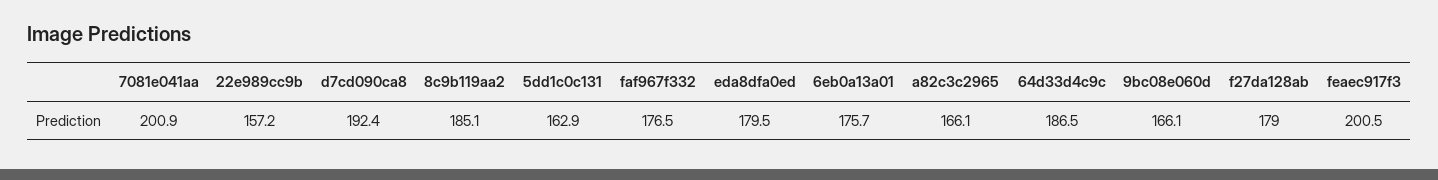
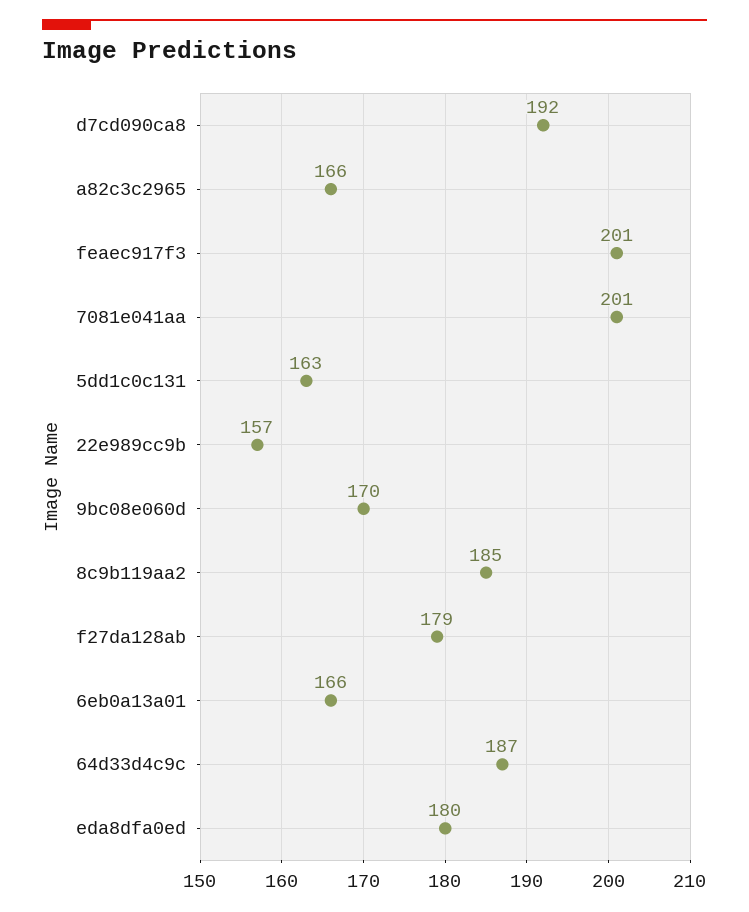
  {
    "7081e041aa": 200.9,
    "22e989cc9b": 157.2,
    "d7cd090ca8": 192.4,
    "8c9b119aa2": 185.1,
    "5dd1c0c131": 162.9,
-   "faf967f332": 176.5,
    "eda8dfa0ed": 179.5,
-   "6eb0a13a01": 175.7,
+   "6eb0a13a01": 166,
    "a82c3c2965": 166.1,
    "64d33d4c9c": 186.5,
-   "9bc08e060d": 166.1,
+   "9bc08e060d": 170,
    "f27da128ab": 179,
    "feaec917f3": 200.5
  }

